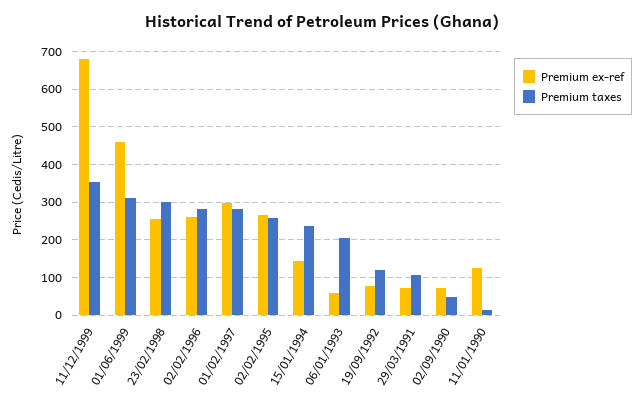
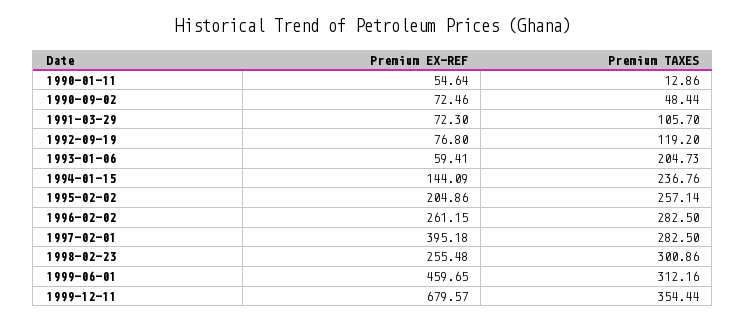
  {
    "Premium ex-ref": {
      "11/12/1999": 679.57,
      "01/06/1999": 459.65,
      "23/02/1998": 255.48,
      "02/02/1996": 261.15,
-     "01/02/1997": 300,
+     "01/02/1997": 395.18,
-     "02/02/1995": 260,
+     "02/02/1995": 204.86,
      "15/01/1994": 144.09,
      "06/01/1993": 59.41,
      "19/09/1992": 76.8,
      "29/03/1991": 72.3,
      "02/09/1990": 72.46,
-     "11/01/1990": 120
+     "11/01/1990": 54.64
    },
    "Premium taxes": {
      "11/12/1999": 354.44,
      "01/06/1999": 312.16,
      "23/02/1998": 300.86,
      "02/02/1996": 282.5,
      "01/02/1997": 282.5,
      "02/02/1995": 257.14,
      "15/01/1994": 236.76,
      "06/01/1993": 204.73,
      "19/09/1992": 119.2,
      "29/03/1991": 105.7,
      "02/09/1990": 48.44,
      "11/01/1990": 12.86
    }
  }

